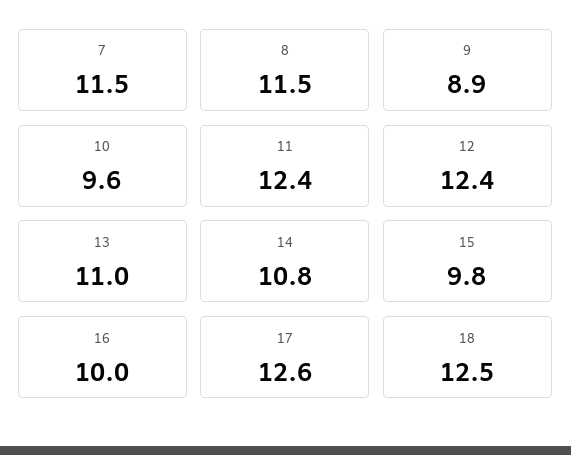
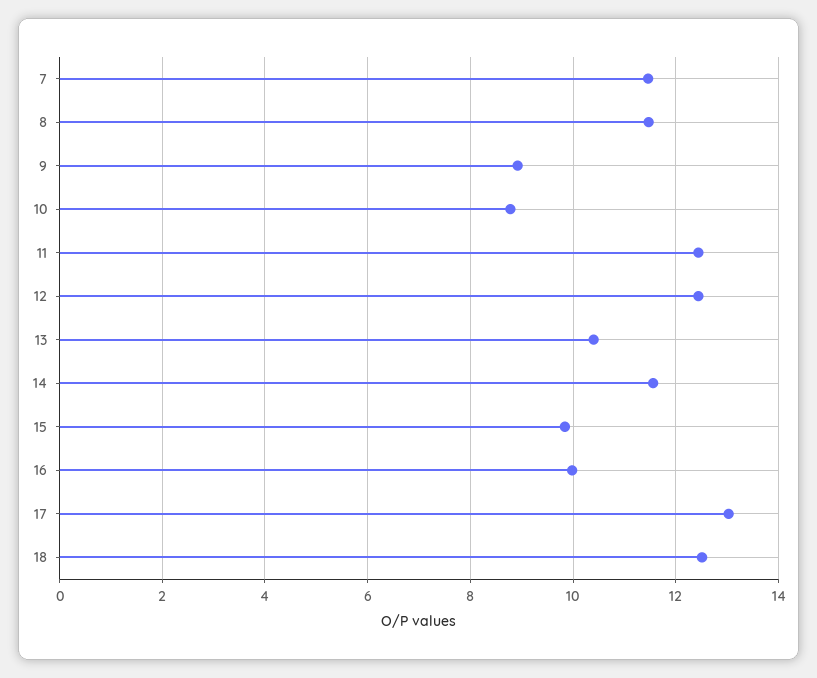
  {
    "7": 11.5,
    "8": 11.5,
    "9": 8.9,
-   "10": 9.6,
+   "10": 8.8,
    "11": 12.4,
    "12": 12.4,
-   "13": 11,
+   "13": 10.4,
-   "14": 10.8,
+   "14": 11.6,
    "15": 9.8,
    "16": 10,
-   "17": 12.6,
+   "17": 13,
    "18": 12.5
  }

